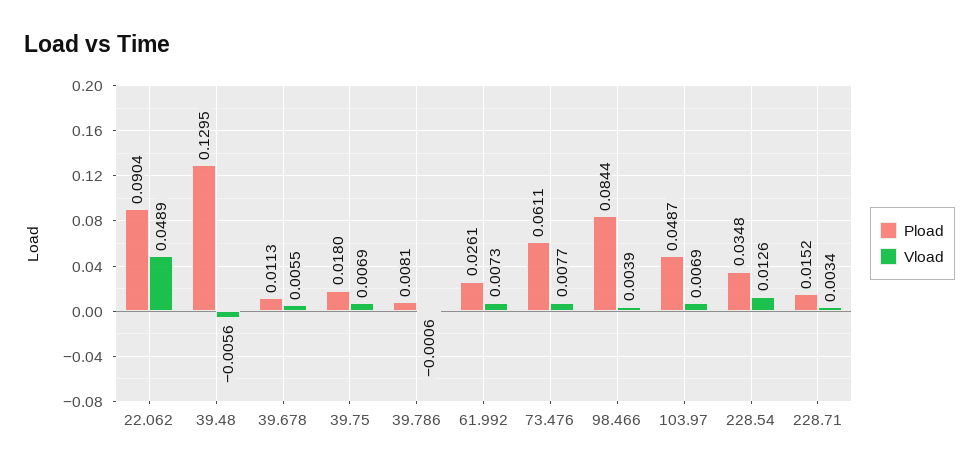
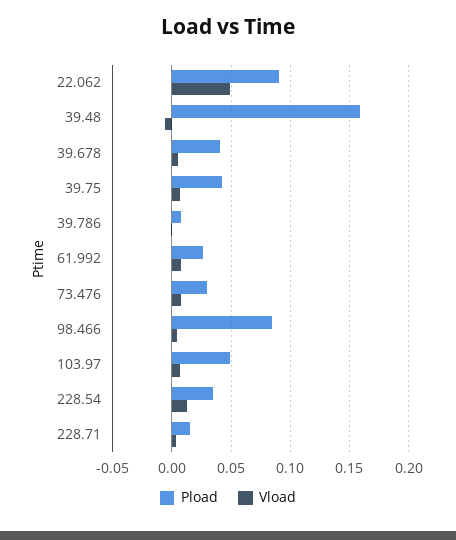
  {
    "Pload": {
      "22.062": 0.0904,
-     "39.48": 0.1295,
+     "39.48": 0.16,
-     "39.678": 0.0113,
+     "39.678": 0.04,
-     "39.75": 0.018,
+     "39.75": 0.04,
      "39.786": 0.0081,
      "61.992": 0.0261,
-     "73.476": 0.0611,
+     "73.476": 0.03,
      "98.466": 0.0844,
      "103.97": 0.0487,
      "228.54": 0.0348,
      "228.71": 0.0152
    },
    "Vload": {
      "22.062": 0.0489,
      "39.48": -0.0056,
      "39.678": 0.0055,
      "39.75": 0.0069,
      "39.786": -0.0006,
      "61.992": 0.0073,
      "73.476": 0.0077,
      "98.466": 0.0039,
      "103.97": 0.0069,
      "228.54": 0.0126,
      "228.71": 0.0034
    }
  }

